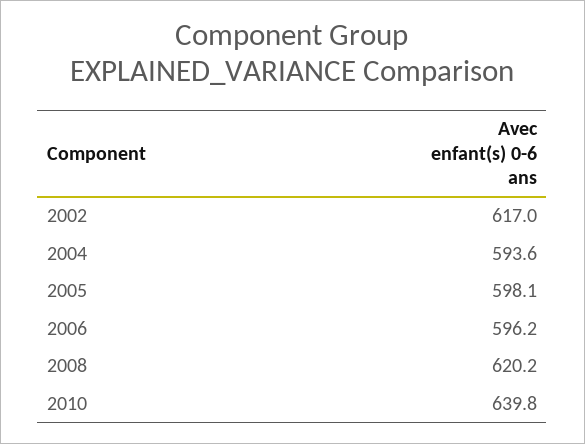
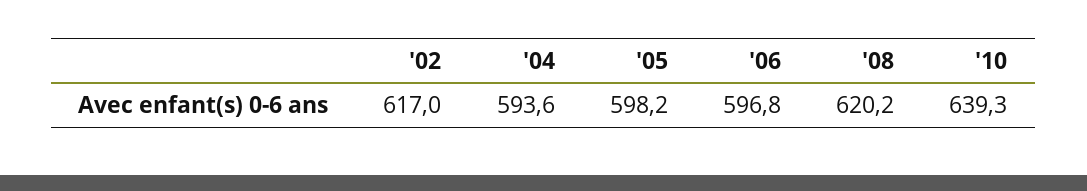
  {
    "2002": 617,
    "2004": 593.6,
-   "2005": 598.1,
+   "2005": 598.2,
-   "2006": 596.2,
+   "2006": 596.8,
    "2008": 620.2,
-   "2010": 639.8
+   "2010": 639.3
  }

